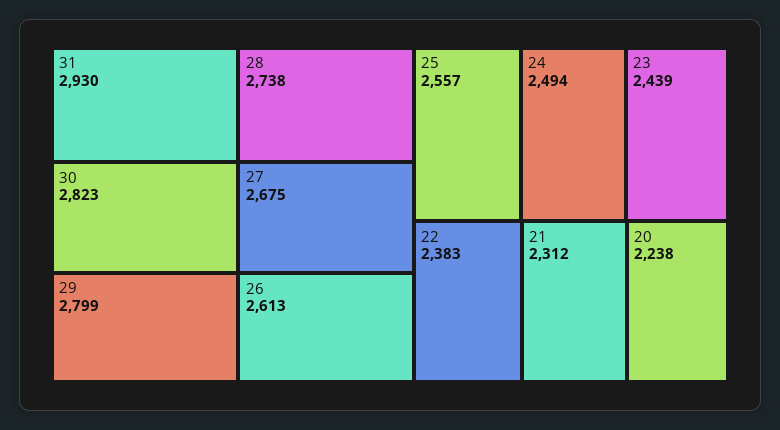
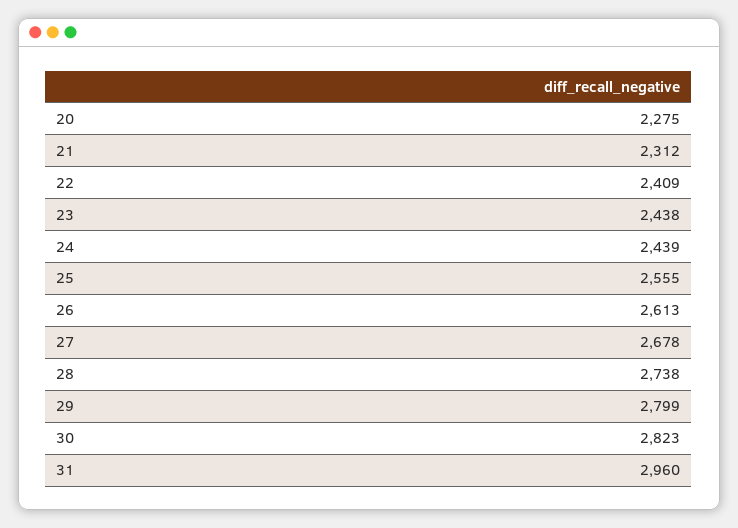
  {
-   "31": 2930,
+   "31": 2960,
    "30": 2823,
    "29": 2799,
    "28": 2738,
-   "27": 2675,
+   "27": 2678,
    "26": 2613,
-   "25": 2557,
+   "25": 2555,
-   "24": 2494,
+   "24": 2439,
-   "23": 2439,
+   "23": 2438,
-   "22": 2383,
+   "22": 2409,
    "21": 2312,
-   "20": 2238
+   "20": 2275
  }

